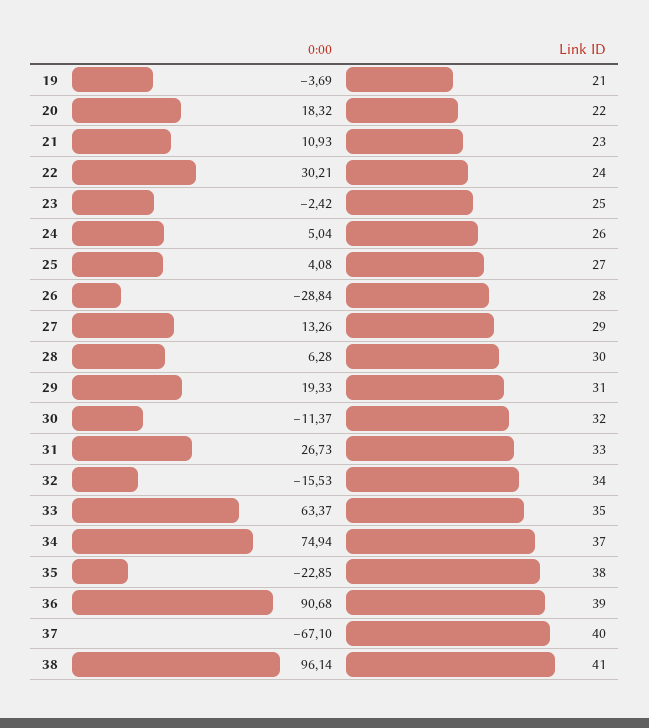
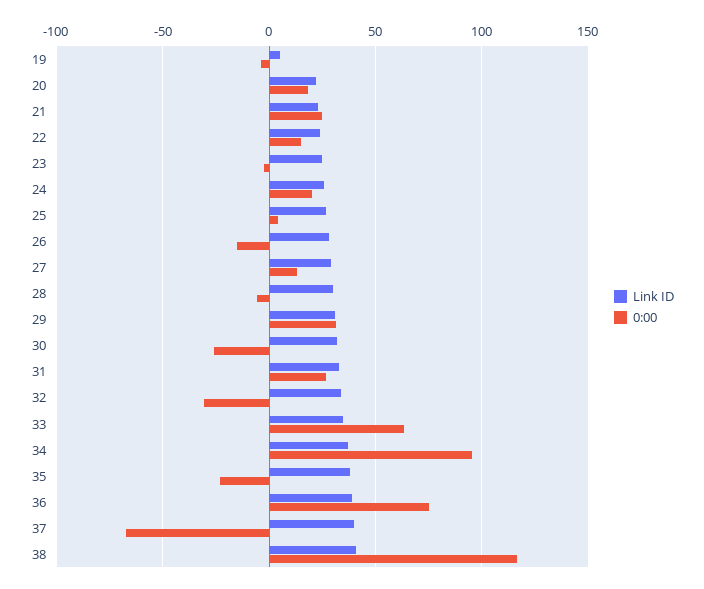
  {
    "0:00": {
      "19": -3.69,
      "20": 18.32,
-     "21": 10.93,
+     "21": 25,
-     "22": 30.21,
+     "22": 15,
      "23": -2.42,
-     "24": 5.04,
+     "24": 20,
      "25": 4.08,
-     "26": -28.84,
+     "26": -15,
      "27": 13.26,
-     "28": 6.28,
+     "28": -5,
-     "29": 19.33,
+     "29": 30,
-     "30": -11.37,
+     "30": -25,
      "31": 26.73,
-     "32": -15.53,
+     "32": -30,
      "33": 63.37,
-     "34": 74.94,
+     "34": 95,
      "35": -22.85,
-     "36": 90.68,
+     "36": 75,
      "37": -67.1,
-     "38": 96.14
+     "38": 115
    },
    "Link ID": {
-     "19": 21,
+     "19": 5,
      "20": 22,
      "21": 23,
      "22": 24,
      "23": 25,
      "24": 26,
      "25": 27,
      "26": 28,
      "27": 29,
      "28": 30,
      "29": 31,
      "30": 32,
      "31": 33,
      "32": 34,
      "33": 35,
      "34": 37,
      "35": 38,
      "36": 39,
      "37": 40,
      "38": 41
    }
  }

